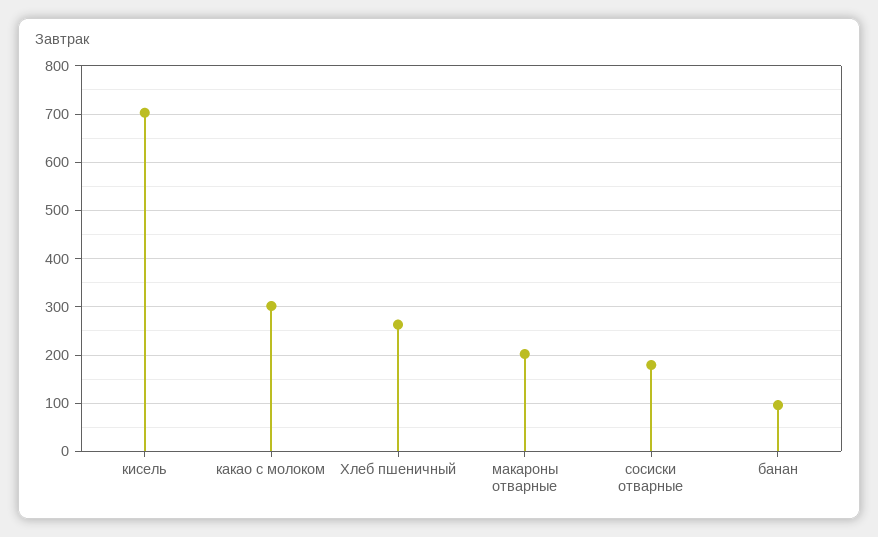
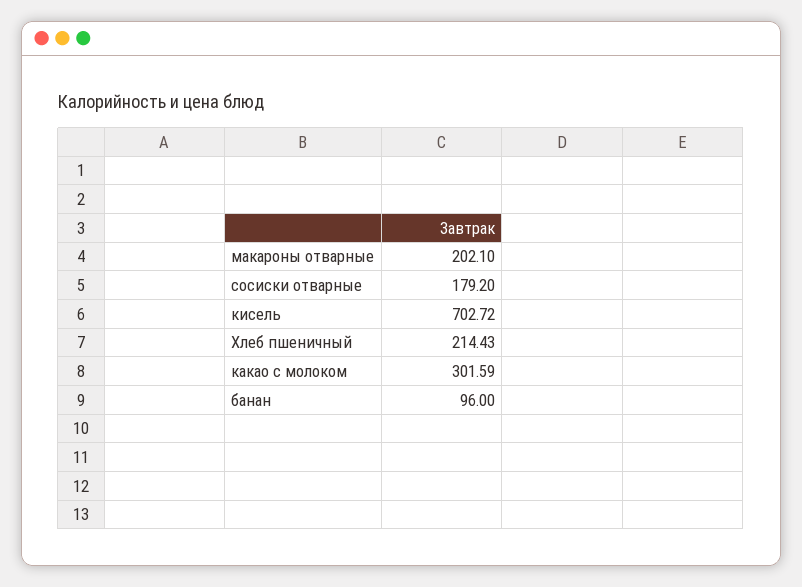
  {
    "кисель": 702.72,
    "какао с молоком": 301.59,
-   "Хлеб пшеничный": 260,
+   "Хлеб пшеничный": 214.43,
    "макароны отварные": 202.1,
    "сосиски отварные": 179.2,
    "банан": 96
  }

